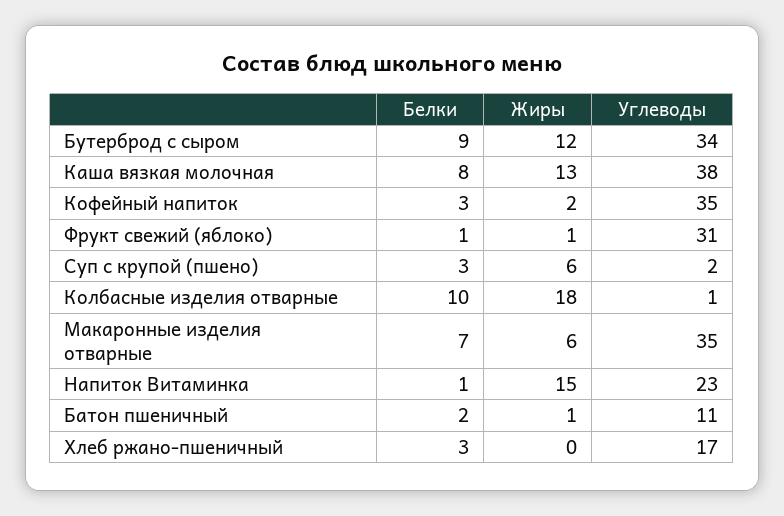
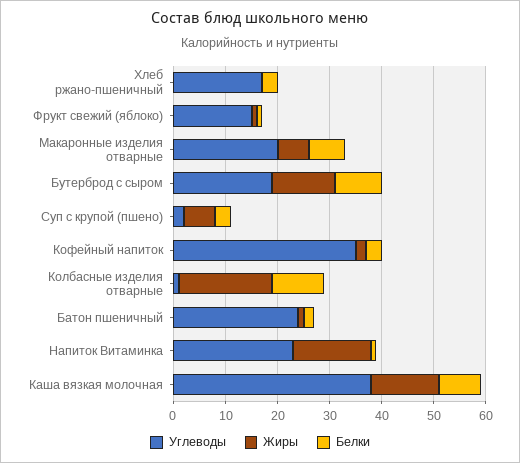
  {
    "Белки": {
      "Бутерброд с сыром": 9,
      "Каша вязкая молочная": 8,
      "Кофейный напиток": 3,
      "Фрукт свежий (яблоко)": 1,
      "Суп с крупой (пшено)": 3,
      "Колбасные изделия отварные": 10,
      "Макаронные изделия отварные": 7,
      "Напиток Витаминка": 1,
      "Батон пшеничный": 2,
      "Хлеб ржано-пшеничный": 3
    },
    "Жиры": {
      "Бутерброд с сыром": 12,
      "Каша вязкая молочная": 13,
      "Кофейный напиток": 2,
      "Фрукт свежий (яблоко)": 1,
      "Суп с крупой (пшено)": 6,
      "Колбасные изделия отварные": 18,
      "Макаронные изделия отварные": 6,
      "Напиток Витаминка": 15,
      "Батон пшеничный": 1,
      "Хлеб ржано-пшеничный": 0
    },
    "Углеводы": {
-     "Бутерброд с сыром": 34,
+     "Бутерброд с сыром": 20,
      "Каша вязкая молочная": 38,
      "Кофейный напиток": 35,
-     "Фрукт свежий (яблоко)": 31,
+     "Фрукт свежий (яблоко)": 15,
      "Суп с крупой (пшено)": 2,
      "Колбасные изделия отварные": 1,
-     "Макаронные изделия отварные": 35,
+     "Макаронные изделия отварные": 20,
      "Напиток Витаминка": 23,
-     "Батон пшеничный": 11,
+     "Батон пшеничный": 25,
      "Хлеб ржано-пшеничный": 17
    }
  }

